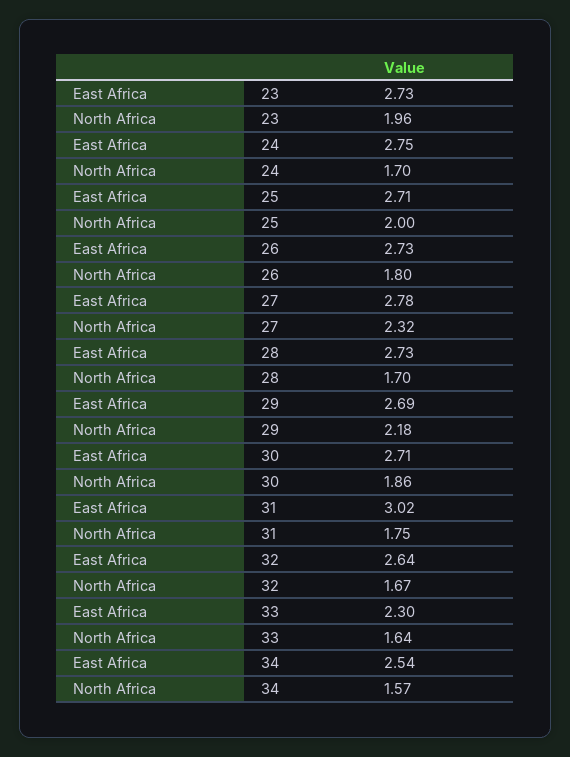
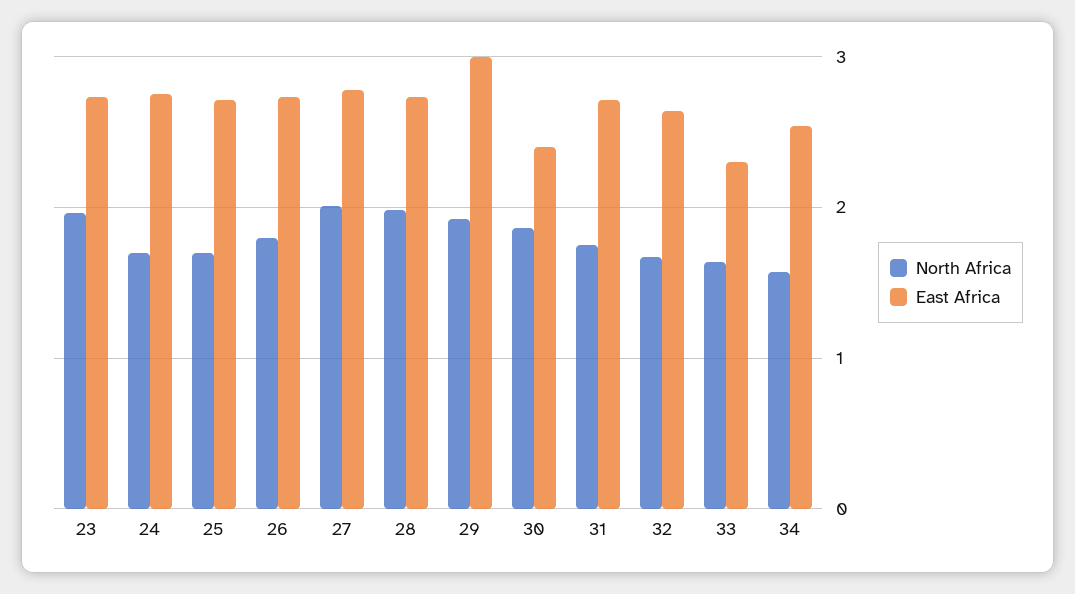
  {
    "East Africa": {
      "23": 2.73,
      "24": 2.75,
      "25": 2.71,
      "26": 2.73,
      "27": 2.78,
      "28": 2.73,
-     "29": 2.69,
+     "29": 3,
-     "30": 2.71,
+     "30": 2.4,
-     "31": 3.02,
+     "31": 2.7,
      "32": 2.64,
      "33": 2.3,
      "34": 2.54
    },
    "North Africa": {
      "23": 1.96,
      "24": 1.7,
-     "25": 2,
+     "25": 1.7,
      "26": 1.8,
-     "27": 2.32,
+     "27": 2,
-     "28": 1.7,
+     "28": 2,
-     "29": 2.18,
+     "29": 1.9,
      "30": 1.86,
      "31": 1.75,
      "32": 1.67,
      "33": 1.64,
      "34": 1.57
    }
  }

